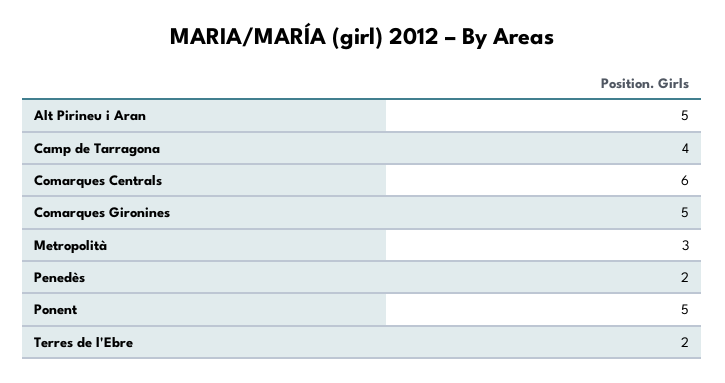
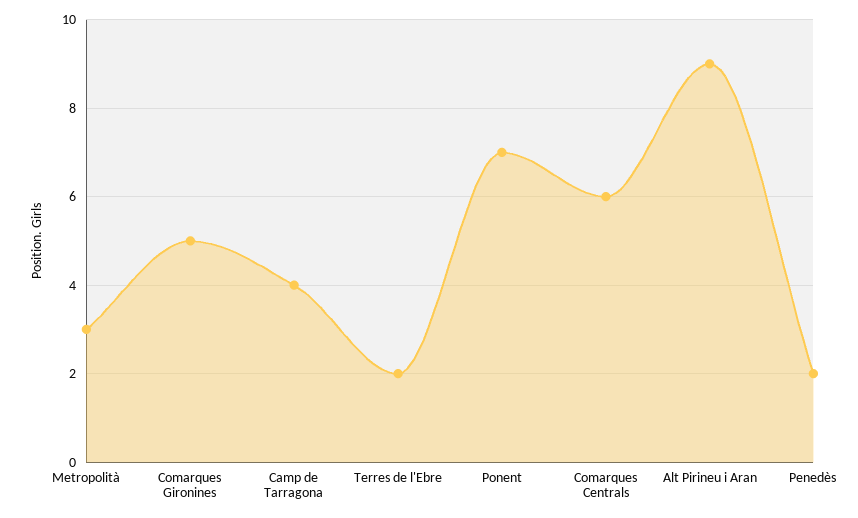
  {
-   "Alt Pirineu i Aran": 5,
+   "Alt Pirineu i Aran": 9,
    "Camp de Tarragona": 4,
    "Comarques Centrals": 6,
    "Comarques Gironines": 5,
    "Metropolità": 3,
    "Penedès": 2,
-   "Ponent": 5,
+   "Ponent": 7,
    "Terres de l'Ebre": 2
  }

